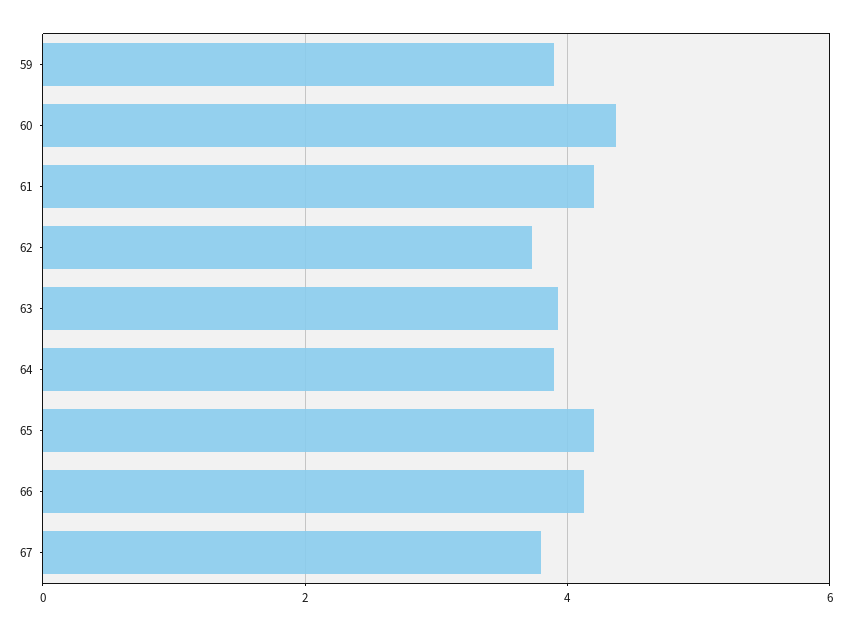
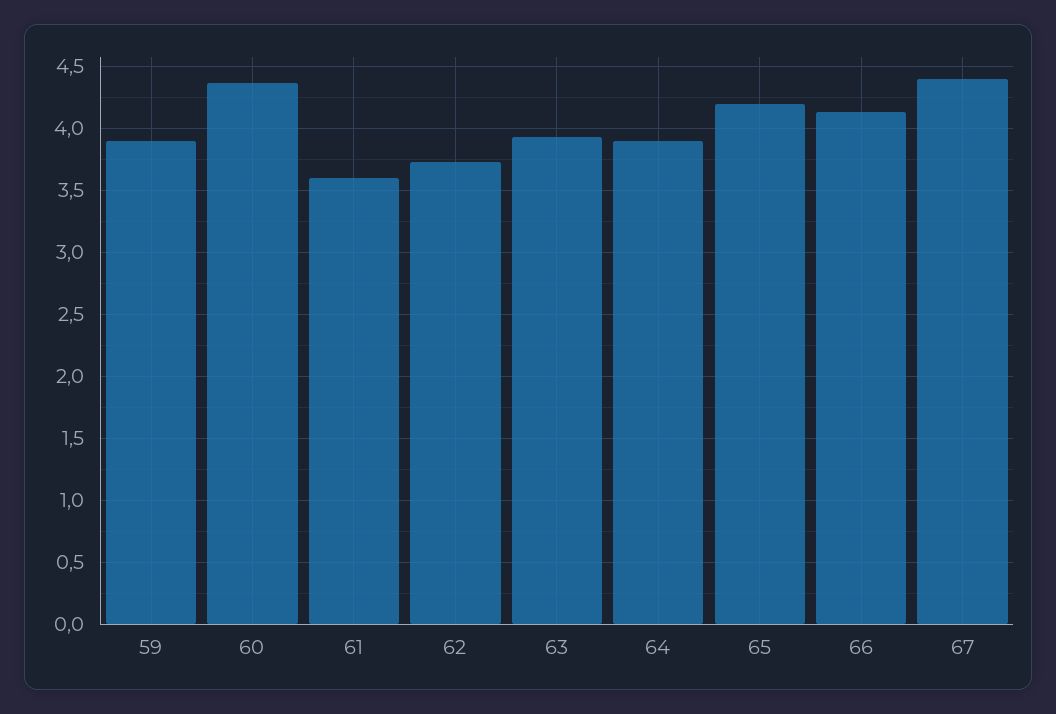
  {
    "59": 3.9,
    "60": 4.35,
-   "61": 4.2,
+   "61": 3.6,
    "62": 3.75,
    "63": 3.95,
    "64": 3.9,
    "65": 4.2,
    "66": 4.15,
-   "67": 3.8
+   "67": 4.4
  }

